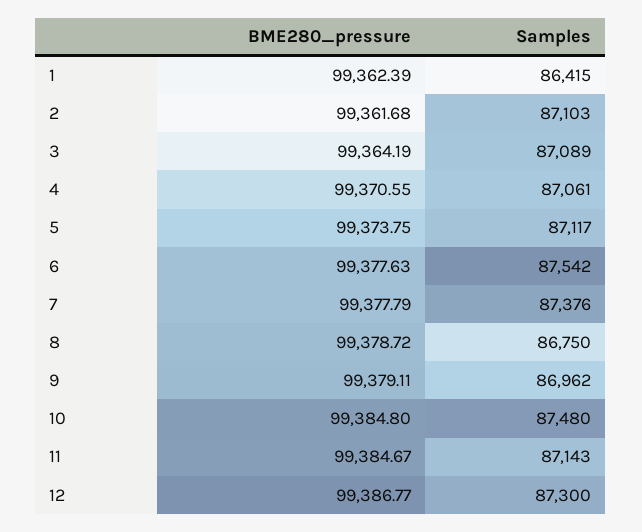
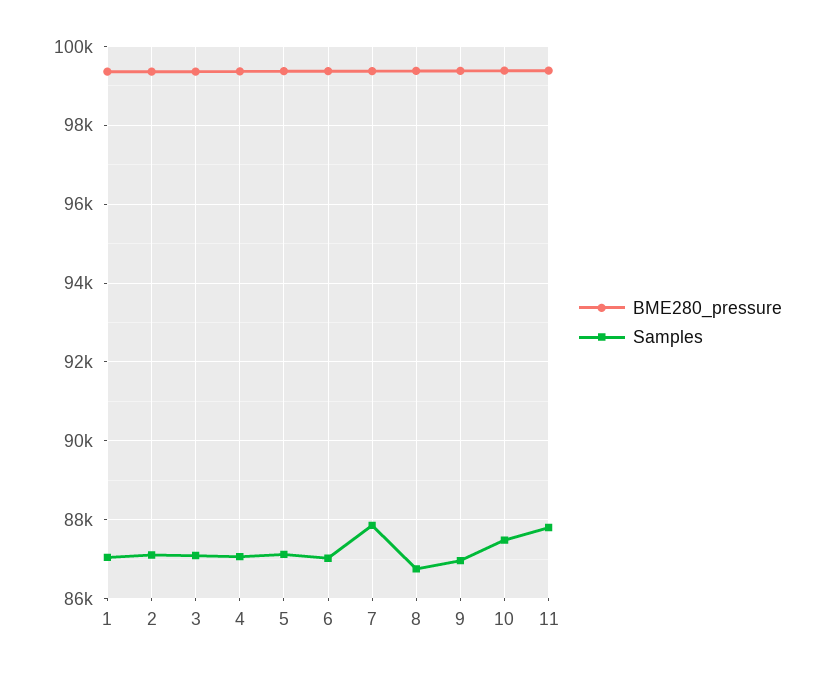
  {
    "BME280_pressure": {
      "1": 99362.39,
      "2": 99361.68,
      "3": 99364.19,
      "4": 99370.55,
      "5": 99373.75,
      "6": 99377.63,
      "7": 99377.79,
      "8": 99378.72,
      "9": 99379.11,
      "10": 99384.8,
-     "11": 99384.67,
+     "11": 99384.67
-     "12": 99386.77
    },
    "Samples": {
-     "1": 86415,
+     "1": 87000,
      "2": 87103,
      "3": 87089,
      "4": 87061,
      "5": 87117,
-     "6": 87542,
+     "6": 87000,
-     "7": 87376,
+     "7": 87800,
      "8": 86750,
      "9": 86962,
      "10": 87480,
-     "11": 87143,
+     "11": 87800
-     "12": 87300
    }
  }

